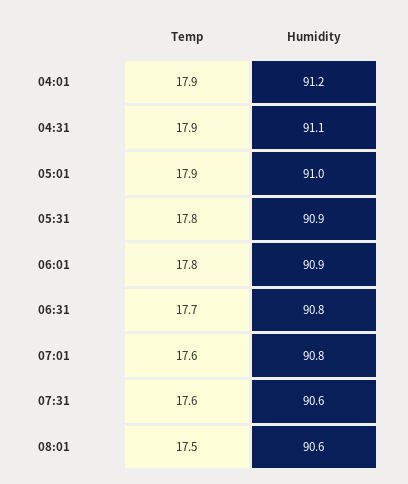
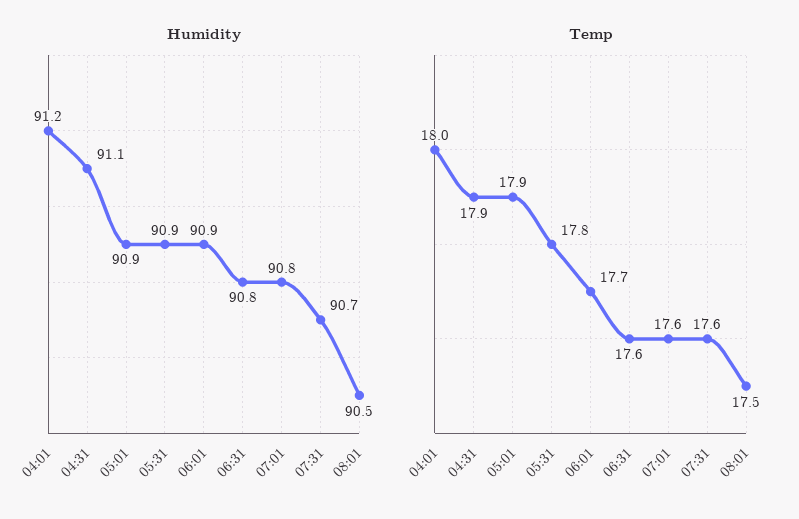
  {
    "Temp": {
-     "04:01": 17.9,
+     "04:01": 18,
      "04:31": 17.9,
      "05:01": 17.9,
      "05:31": 17.8,
-     "06:01": 17.8,
+     "06:01": 17.7,
-     "06:31": 17.7,
+     "06:31": 17.6,
      "07:01": 17.6,
      "07:31": 17.6,
      "08:01": 17.5
    },
    "Humidity": {
      "04:01": 91.2,
      "04:31": 91.1,
-     "05:01": 91,
+     "05:01": 90.9,
      "05:31": 90.9,
      "06:01": 90.9,
      "06:31": 90.8,
      "07:01": 90.8,
-     "07:31": 90.6,
+     "07:31": 90.7,
-     "08:01": 90.6
+     "08:01": 90.5
    }
  }

